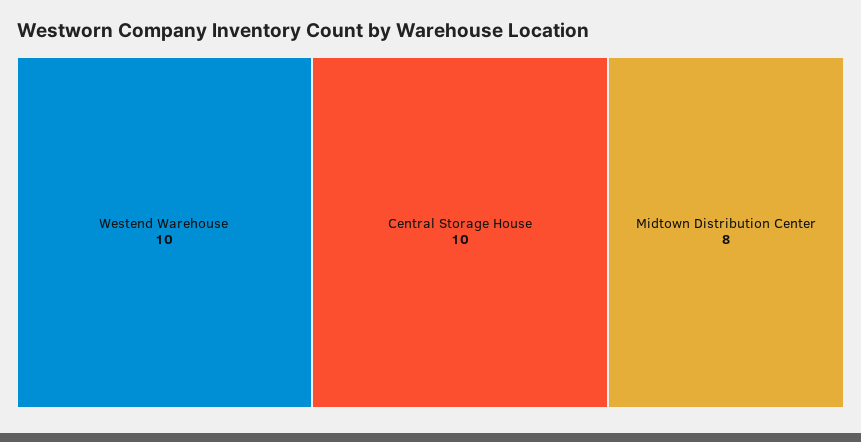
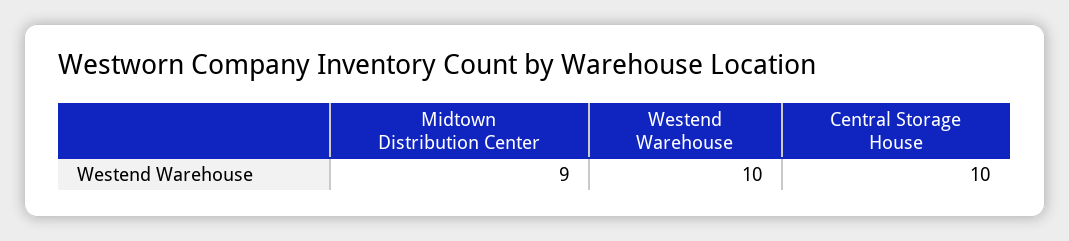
  {
    "Westend Warehouse": 10,
    "Central Storage House": 10,
-   "Midtown Distribution Center": 8
+   "Midtown Distribution Center": 9
  }

